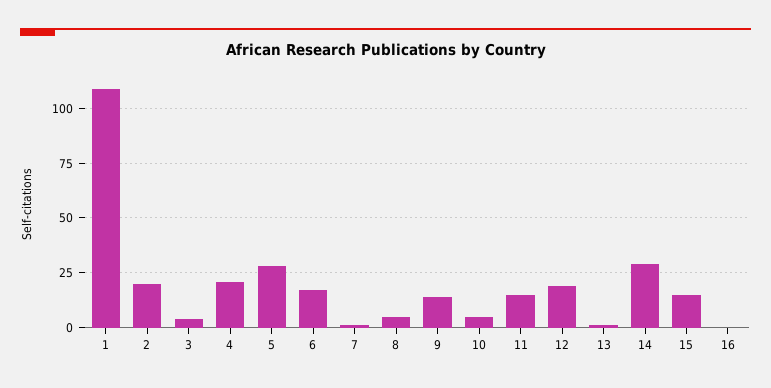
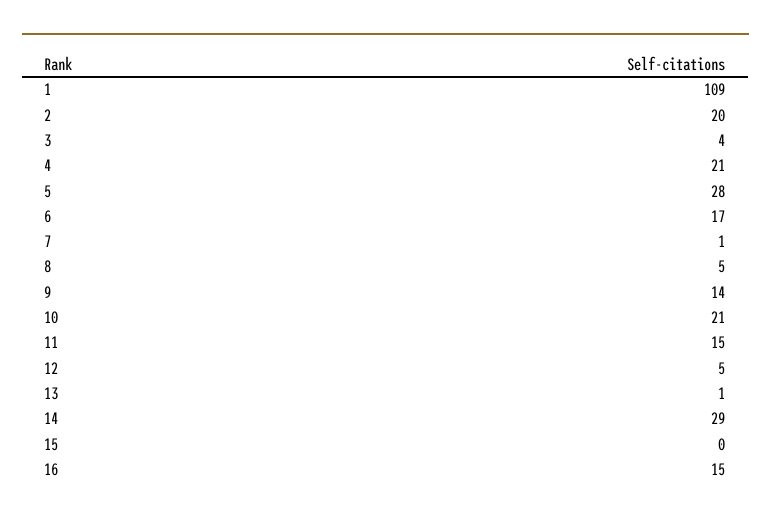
  {
    "1": 109,
    "2": 20,
    "3": 4,
    "4": 21,
    "5": 28,
    "6": 17,
    "7": 1,
    "8": 5,
    "9": 14,
-   "10": 5,
+   "10": 21,
    "11": 15,
-   "12": 20,
+   "12": 5,
    "13": 1,
    "14": 29,
-   "15": 15,
+   "15": 0,
-   "16": 0
+   "16": 15
  }

